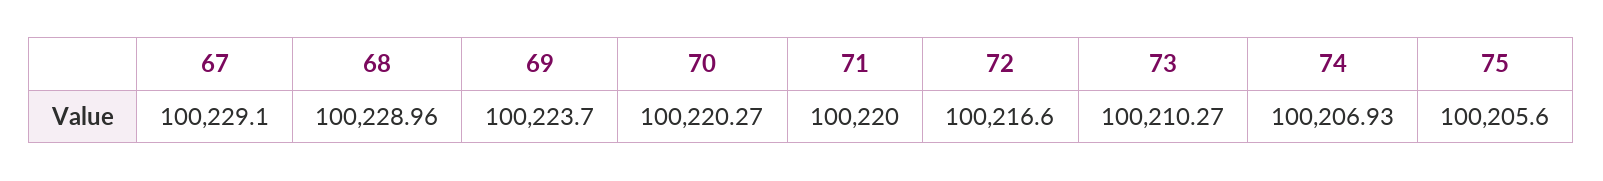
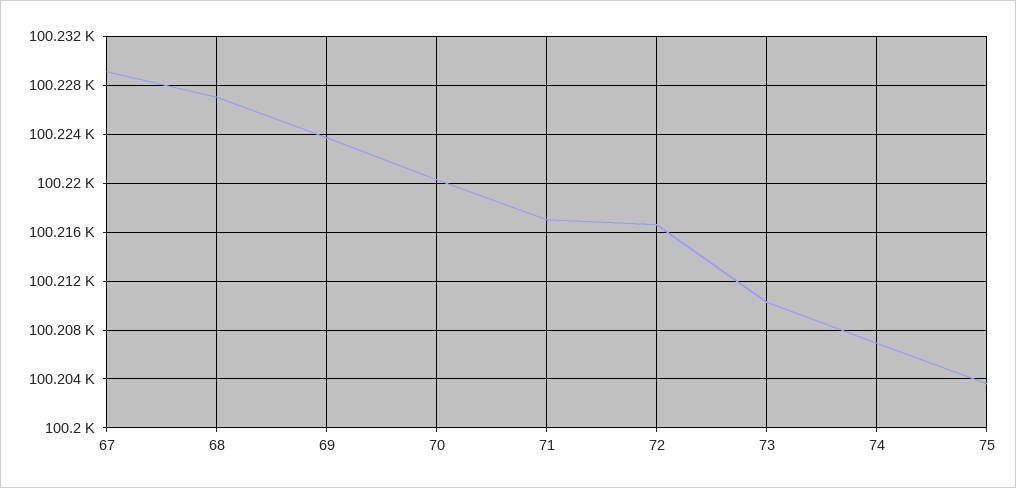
  {
    "67": 100229.1,
-   "68": 100228.96,
+   "68": 100227,
    "69": 100223.7,
    "70": 100220.27,
-   "71": 100220,
+   "71": 100217,
    "72": 100216.6,
    "73": 100210.27,
    "74": 100206.93,
-   "75": 100205.6
+   "75": 100203.5
  }

